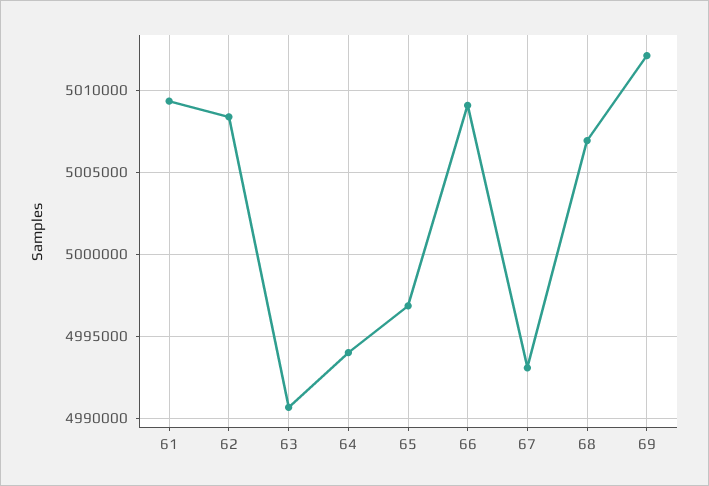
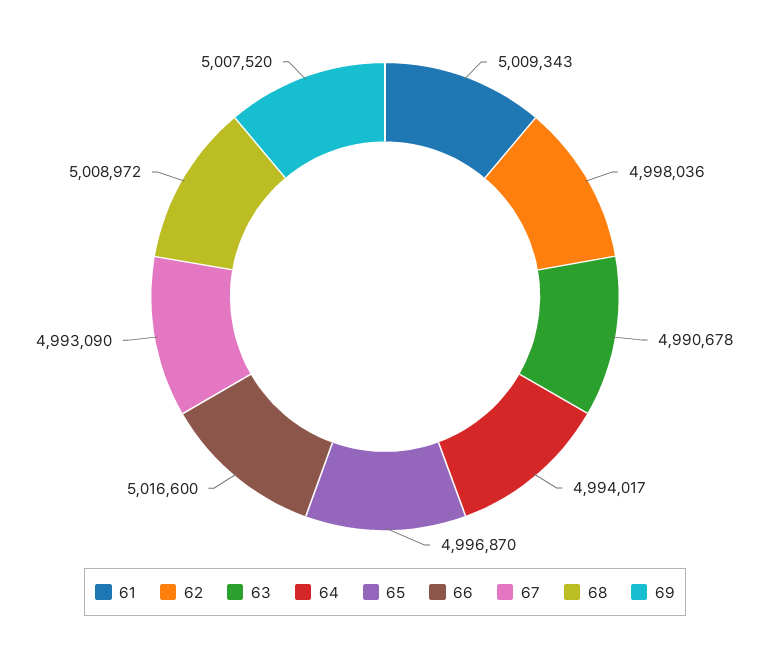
  {
    "61": 5009343,
-   "62": 5008500,
+   "62": 4998036,
    "63": 4990678,
    "64": 4994017,
    "65": 4996870,
-   "66": 5009000,
+   "66": 5016600,
    "67": 4993090,
-   "68": 5007000,
+   "68": 5008972,
-   "69": 5012000
+   "69": 5007520
  }

